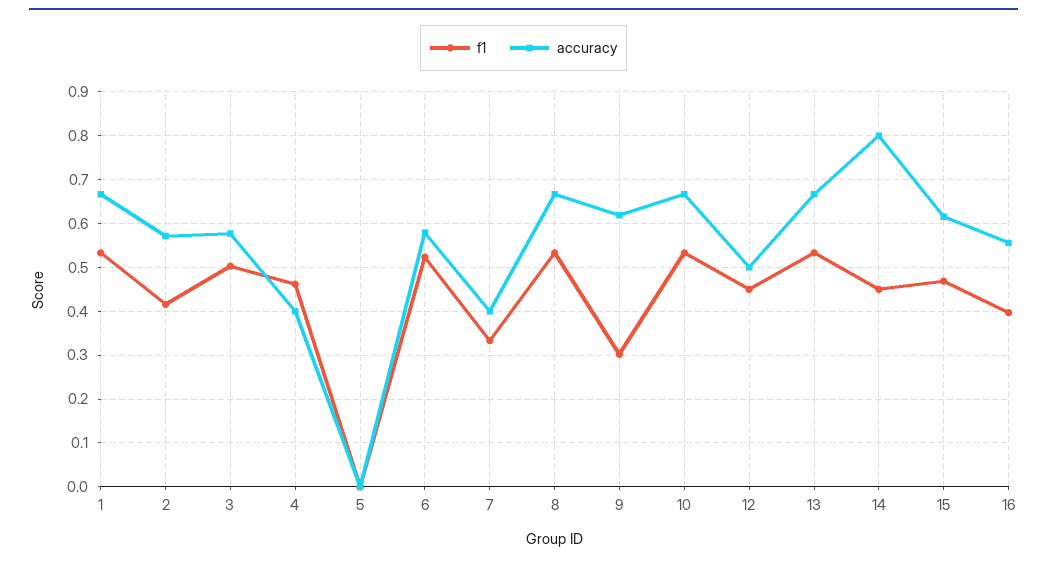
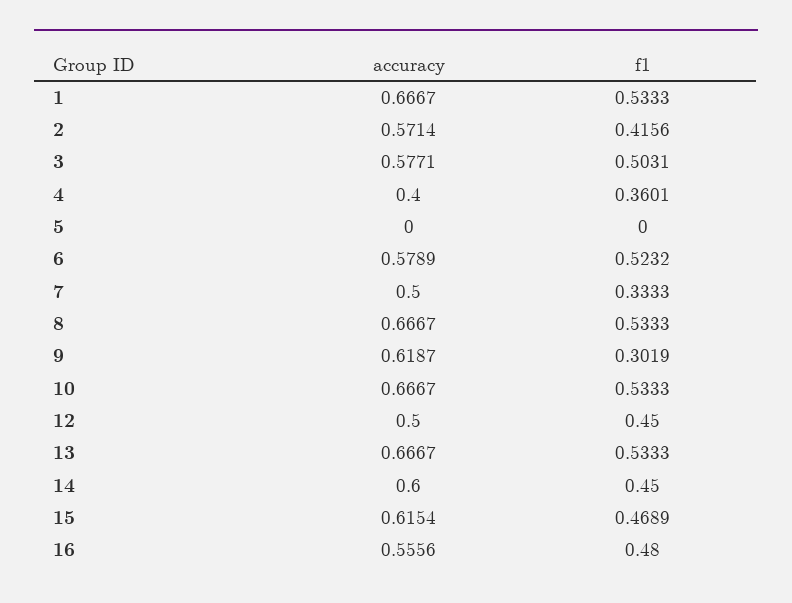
  {
    "f1": {
      "1": 0.5333,
      "2": 0.4156,
      "3": 0.5031,
-     "4": 0.46,
+     "4": 0.3601,
      "5": 0,
      "6": 0.5232,
      "7": 0.3333,
      "8": 0.5333,
      "9": 0.3019,
      "10": 0.5333,
      "12": 0.45,
      "13": 0.5333,
      "14": 0.45,
      "15": 0.4689,
-     "16": 0.4
+     "16": 0.48
    },
    "accuracy": {
      "1": 0.6667,
      "2": 0.5714,
      "3": 0.5771,
      "4": 0.4,
      "5": 0,
      "6": 0.5789,
-     "7": 0.4,
+     "7": 0.5,
      "8": 0.6667,
      "9": 0.6187,
      "10": 0.6667,
      "12": 0.5,
      "13": 0.6667,
-     "14": 0.8,
+     "14": 0.6,
      "15": 0.6154,
      "16": 0.5556
    }
  }

